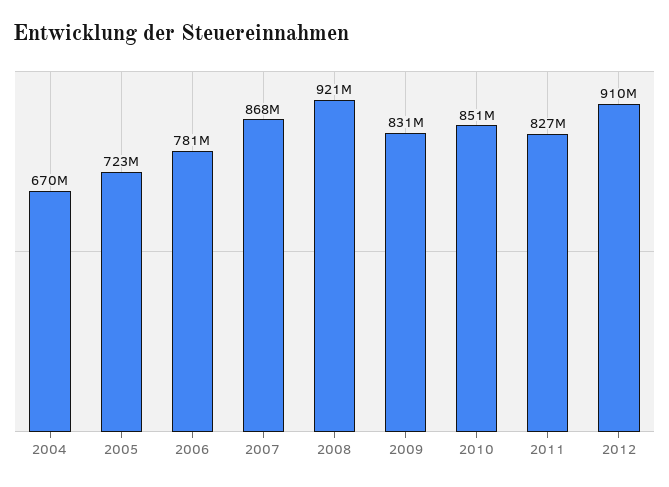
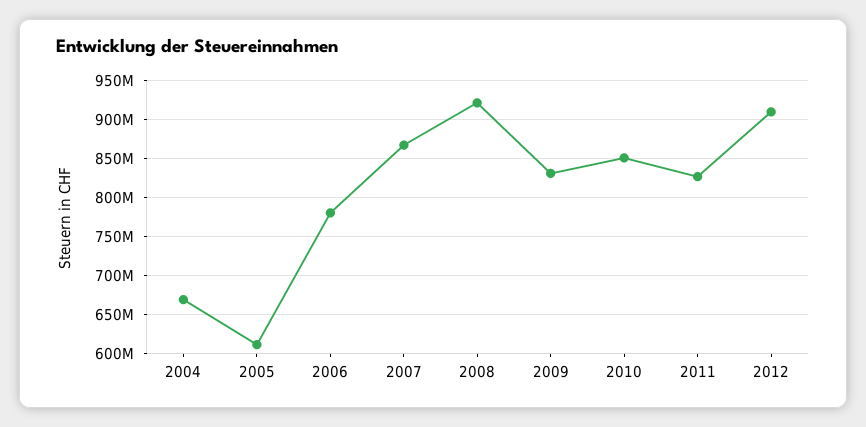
  {
    "2004": 670000000,
-   "2005": 723000000,
+   "2005": 610000000,
    "2006": 781000000,
    "2007": 868000000,
    "2008": 921000000,
    "2009": 831000000,
    "2010": 851000000,
    "2011": 827000000,
    "2012": 910000000
  }

